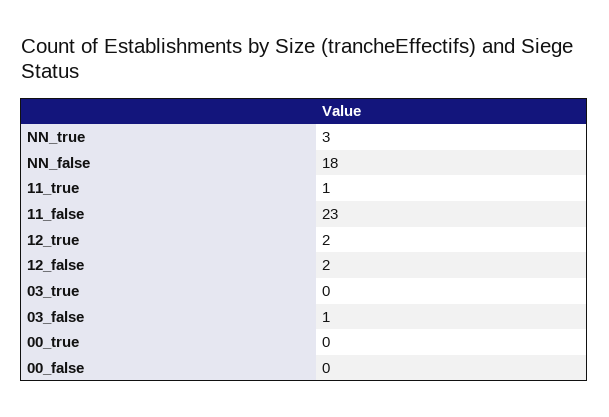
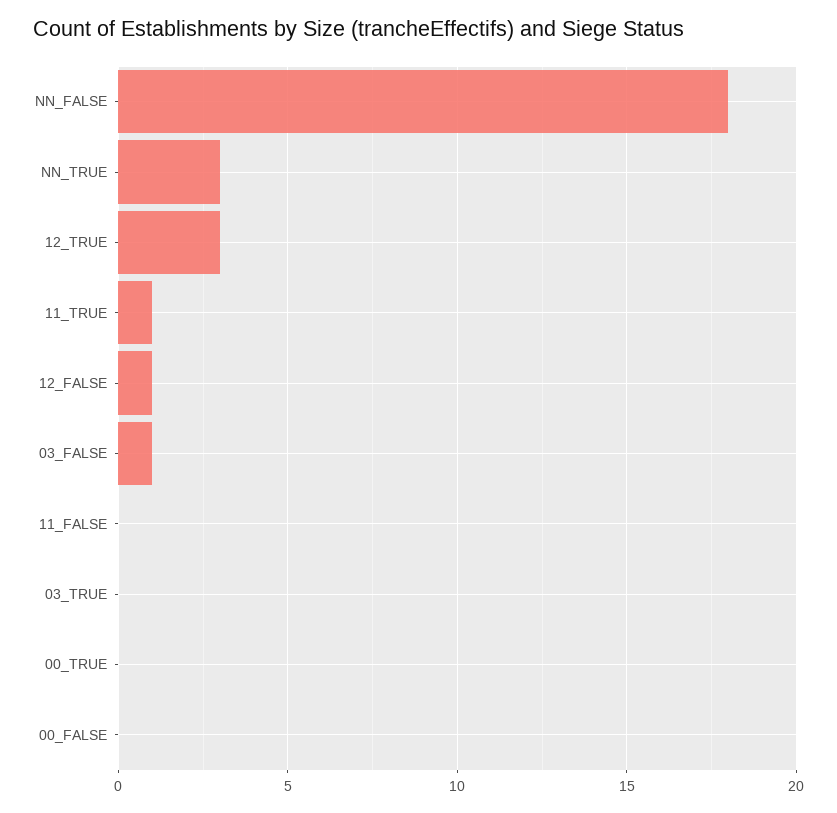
  {
    "NN_true": 3,
    "NN_false": 18,
    "11_true": 1,
-   "11_false": 23,
+   "11_false": 0,
-   "12_true": 2,
+   "12_true": 3,
-   "12_false": 2,
+   "12_false": 1,
    "03_true": 0,
    "03_false": 1,
    "00_true": 0,
    "00_false": 0
  }

